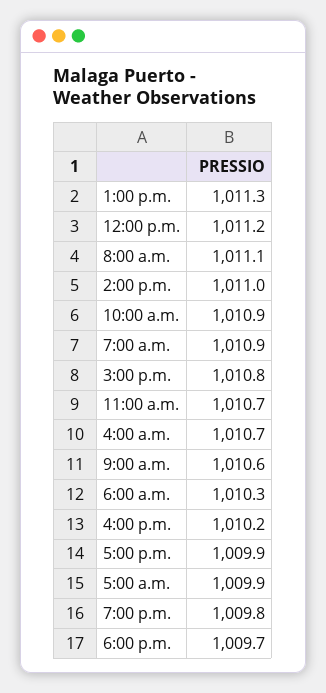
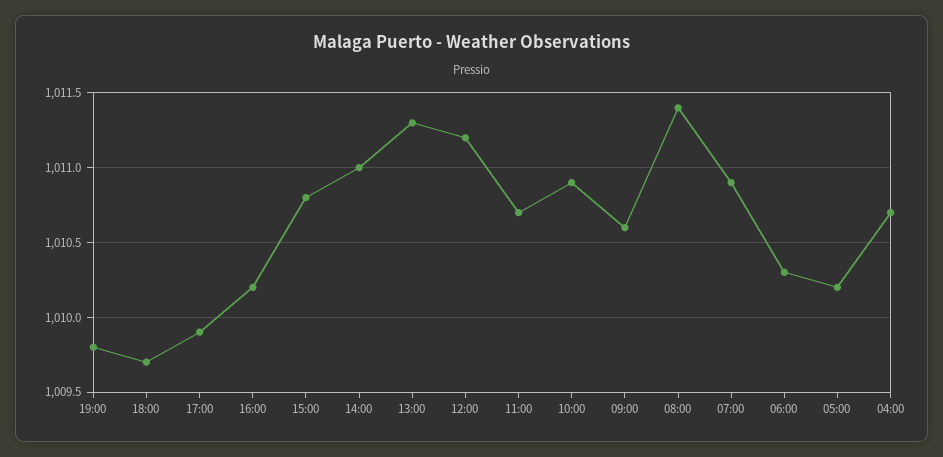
  {
    "1:00 p.m.": 1011.3,
    "12:00 p.m.": 1011.2,
-   "8:00 a.m.": 1011.1,
+   "8:00 a.m.": 1011.4,
    "2:00 p.m.": 1011,
    "10:00 a.m.": 1010.9,
    "7:00 a.m.": 1010.9,
    "3:00 p.m.": 1010.8,
    "11:00 a.m.": 1010.7,
    "4:00 a.m.": 1010.7,
    "9:00 a.m.": 1010.6,
    "6:00 a.m.": 1010.3,
    "4:00 p.m.": 1010.2,
    "5:00 p.m.": 1009.9,
-   "5:00 a.m.": 1009.9,
+   "5:00 a.m.": 1010.2,
    "7:00 p.m.": 1009.8,
    "6:00 p.m.": 1009.7
  }

